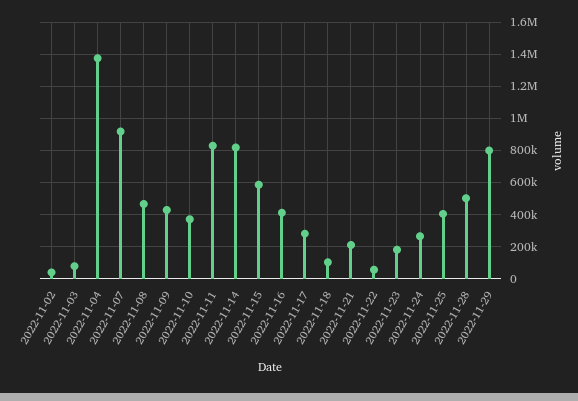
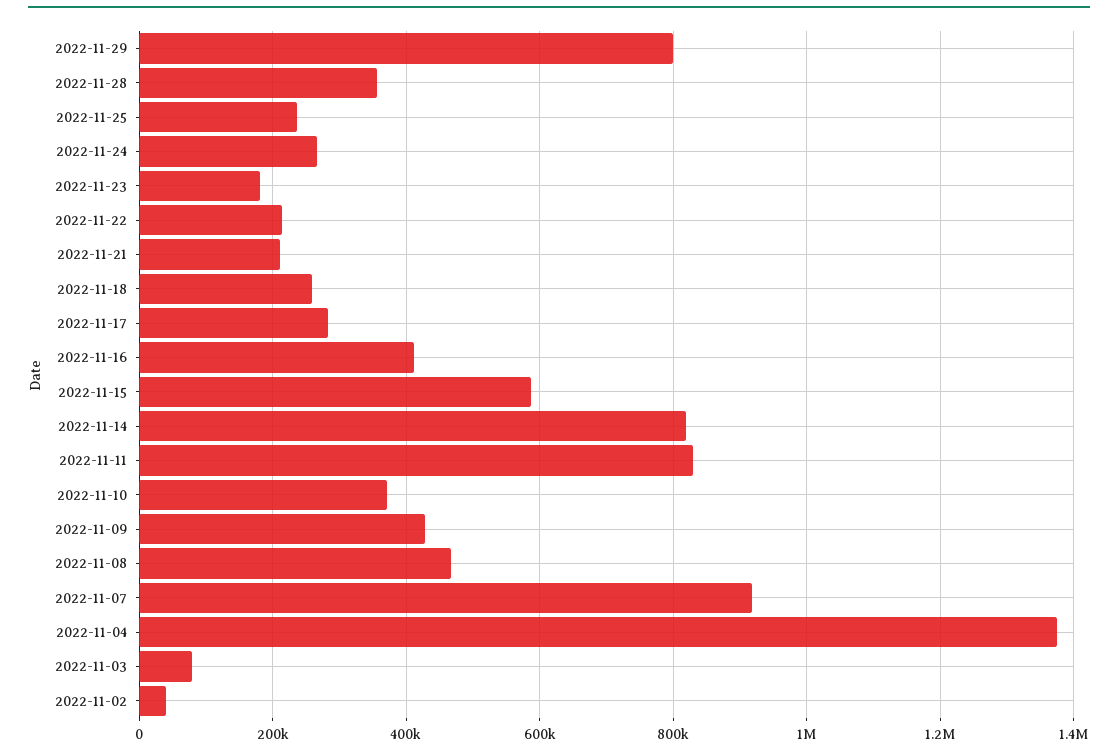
  {
    "2022-11-02": 40000,
    "2022-11-03": 80000,
    "2022-11-04": 1380000,
    "2022-11-07": 920000,
    "2022-11-08": 460000,
    "2022-11-09": 420000,
    "2022-11-10": 380000,
    "2022-11-11": 840000,
    "2022-11-14": 820000,
    "2022-11-15": 580000,
    "2022-11-16": 420000,
    "2022-11-17": 280000,
-   "2022-11-18": 100000,
+   "2022-11-18": 260000,
    "2022-11-21": 220000,
-   "2022-11-22": 50000,
+   "2022-11-22": 220000,
    "2022-11-23": 180000,
    "2022-11-24": 260000,
-   "2022-11-25": 400000,
+   "2022-11-25": 240000,
-   "2022-11-28": 500000,
+   "2022-11-28": 360000,
    "2022-11-29": 800000
  }

